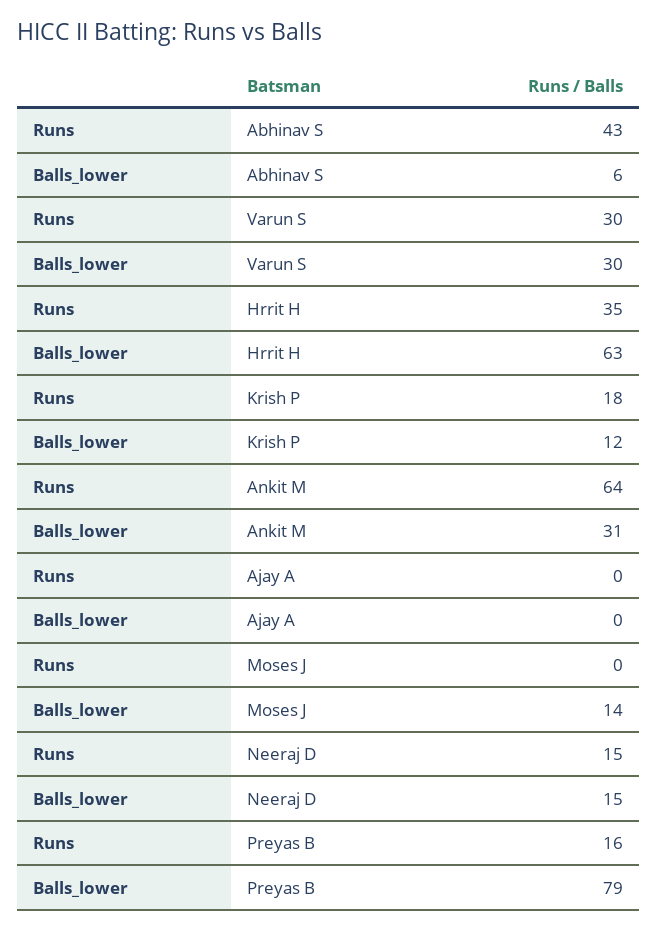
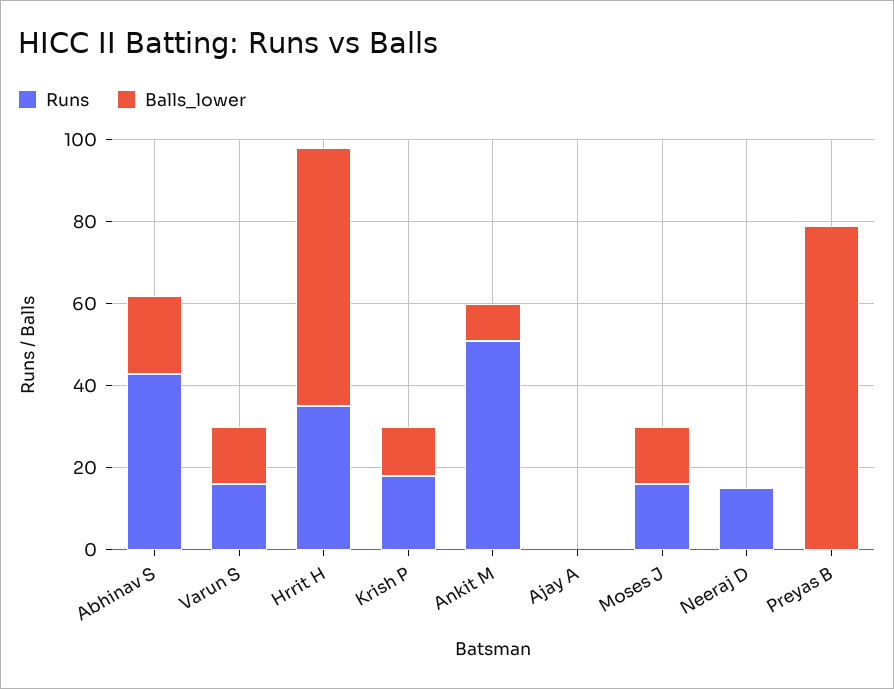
  {
    "Runs": {
      "Abhinav S": 43,
-     "Varun S": 30,
+     "Varun S": 15,
      "Hrrit H": 35,
      "Krish P": 18,
-     "Ankit M": 64,
+     "Ankit M": 50,
      "Ajay A": 0,
-     "Moses J": 0,
+     "Moses J": 15,
      "Neeraj D": 15,
-     "Preyas B": 16
+     "Preyas B": 0
    },
    "Balls_lower": {
-     "Abhinav S": 6,
+     "Abhinav S": 20,
-     "Varun S": 30,
+     "Varun S": 15,
      "Hrrit H": 63,
      "Krish P": 12,
-     "Ankit M": 31,
+     "Ankit M": 10,
      "Ajay A": 0,
      "Moses J": 14,
-     "Neeraj D": 15,
+     "Neeraj D": 0,
      "Preyas B": 79
    }
  }

